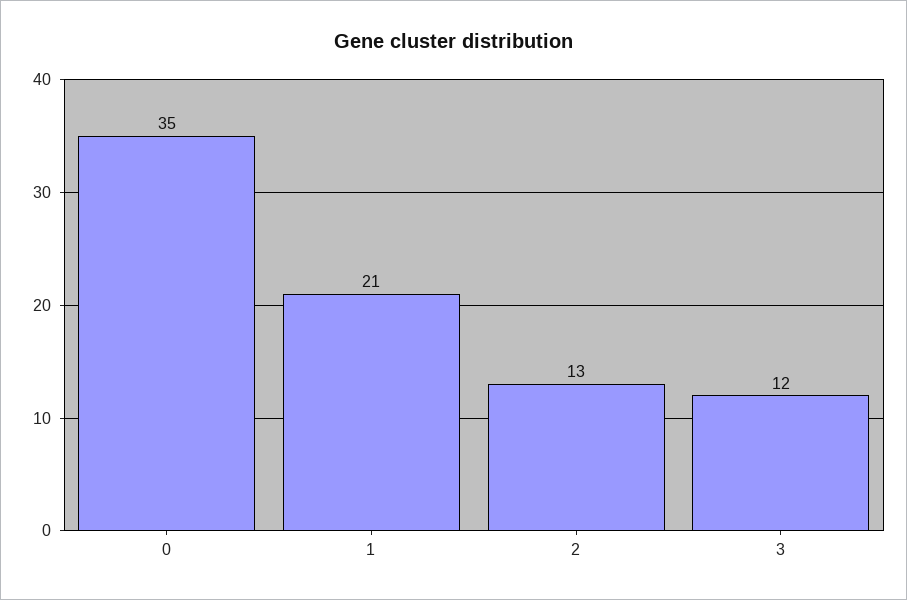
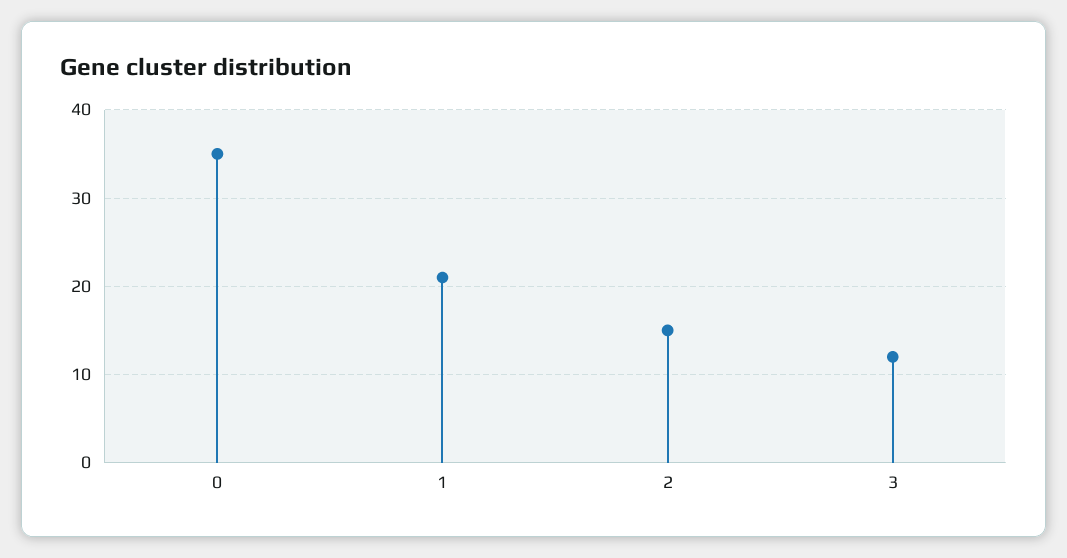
  {
    "0": 35,
    "1": 21,
-   "2": 13,
+   "2": 15,
    "3": 12
  }

